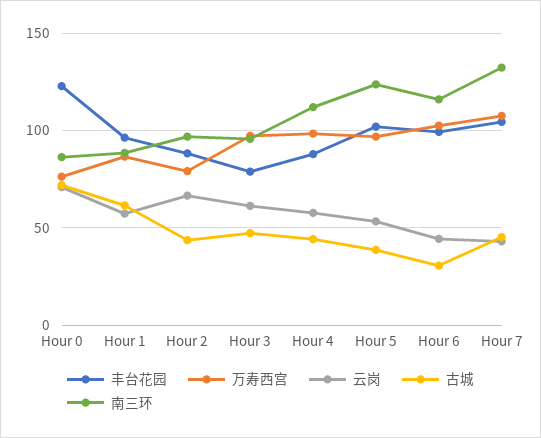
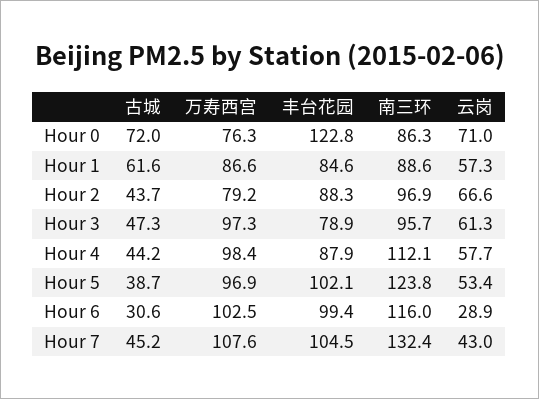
  {
    "丰台花园": {
      "Hour 0": 122.8,
-     "Hour 1": 95,
+     "Hour 1": 84.6,
      "Hour 2": 88.3,
      "Hour 3": 78.9,
      "Hour 4": 87.9,
      "Hour 5": 102.1,
      "Hour 6": 99.4,
      "Hour 7": 104.5
    },
    "万寿西宫": {
      "Hour 0": 76.3,
      "Hour 1": 86.6,
      "Hour 2": 79.2,
      "Hour 3": 97.3,
      "Hour 4": 98.4,
      "Hour 5": 96.9,
      "Hour 6": 102.5,
      "Hour 7": 107.6
    },
    "云岗": {
      "Hour 0": 71,
      "Hour 1": 57.3,
      "Hour 2": 66.6,
      "Hour 3": 61.3,
      "Hour 4": 57.7,
      "Hour 5": 53.4,
-     "Hour 6": 45,
+     "Hour 6": 28.9,
      "Hour 7": 43
    },
    "古城": {
      "Hour 0": 72,
      "Hour 1": 61.6,
      "Hour 2": 43.7,
      "Hour 3": 47.3,
      "Hour 4": 44.2,
      "Hour 5": 38.7,
      "Hour 6": 30.6,
      "Hour 7": 45.2
    },
    "南三环": {
      "Hour 0": 86.3,
      "Hour 1": 88.6,
      "Hour 2": 96.9,
      "Hour 3": 95.7,
      "Hour 4": 112.1,
      "Hour 5": 123.8,
      "Hour 6": 116,
      "Hour 7": 132.4
    }
  }

